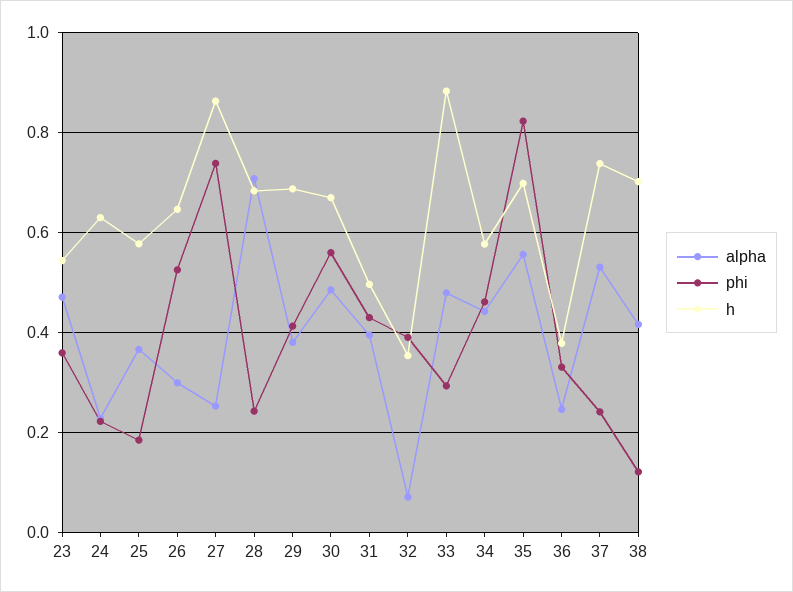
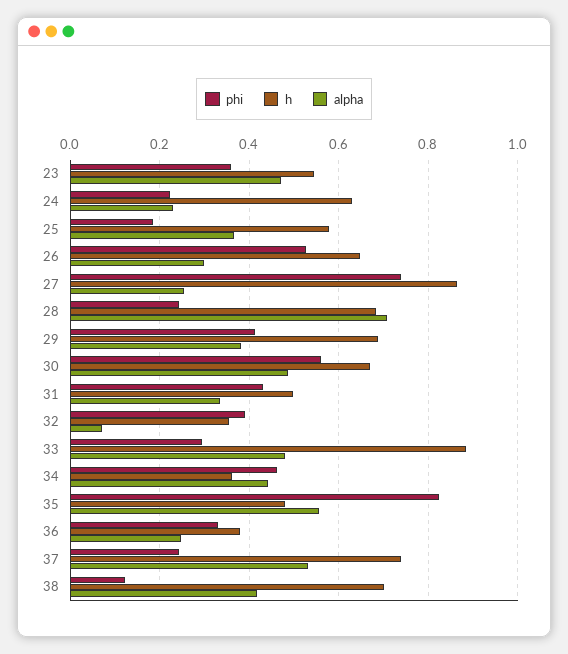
  {
    "alpha": {
      "23": 0.48,
      "24": 0.22,
      "25": 0.36,
      "26": 0.3,
      "27": 0.26,
      "28": 0.7,
      "29": 0.38,
      "30": 0.48,
-     "31": 0.4,
+     "31": 0.34,
      "32": 0.08,
      "33": 0.48,
      "34": 0.44,
      "35": 0.56,
      "36": 0.24,
      "37": 0.54,
      "38": 0.42
    },
    "phi": {
      "23": 0.36,
      "24": 0.22,
      "25": 0.18,
      "26": 0.52,
      "27": 0.74,
      "28": 0.24,
      "29": 0.42,
      "30": 0.56,
      "31": 0.44,
      "32": 0.4,
      "33": 0.3,
      "34": 0.46,
      "35": 0.82,
      "36": 0.34,
      "37": 0.24,
      "38": 0.12
    },
    "h": {
      "23": 0.54,
      "24": 0.64,
      "25": 0.58,
      "26": 0.64,
      "27": 0.86,
      "28": 0.68,
      "29": 0.68,
      "30": 0.68,
      "31": 0.5,
      "32": 0.36,
      "33": 0.88,
-     "34": 0.58,
+     "34": 0.36,
-     "35": 0.7,
+     "35": 0.48,
      "36": 0.38,
      "37": 0.74,
      "38": 0.7
    }
  }

